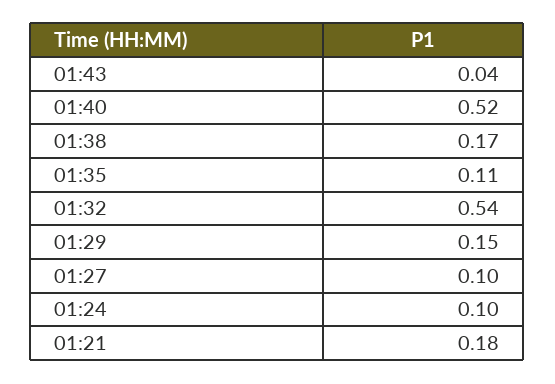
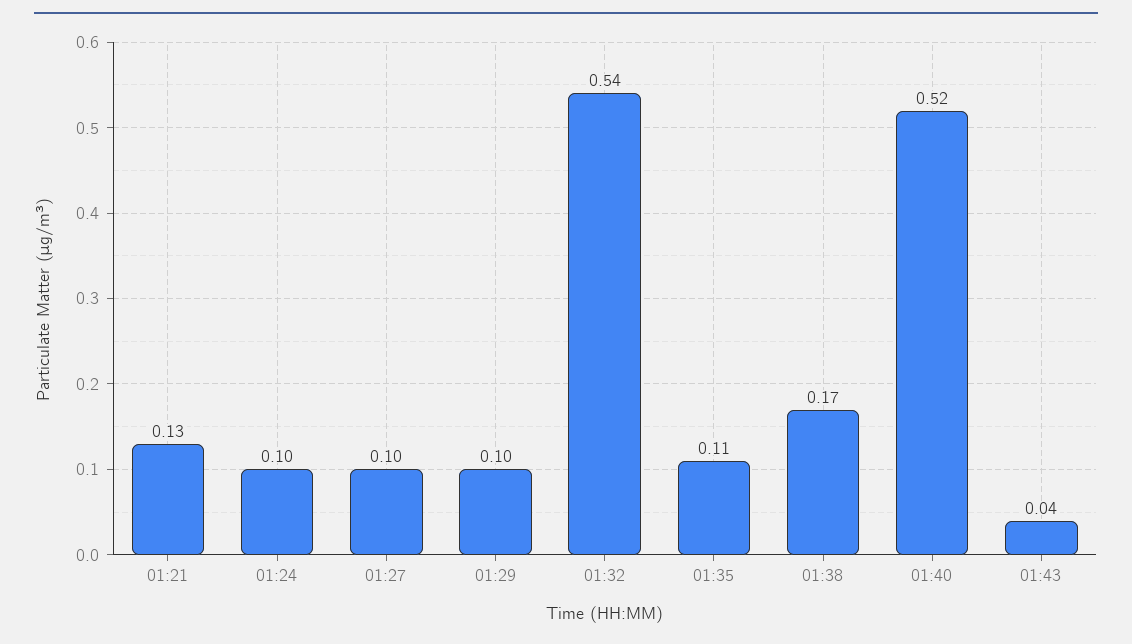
  {
    "01:43": 0.04,
    "01:40": 0.52,
    "01:38": 0.17,
    "01:35": 0.11,
    "01:32": 0.54,
-   "01:29": 0.15,
+   "01:29": 0.1,
    "01:27": 0.1,
    "01:24": 0.1,
-   "01:21": 0.18
+   "01:21": 0.13
  }

